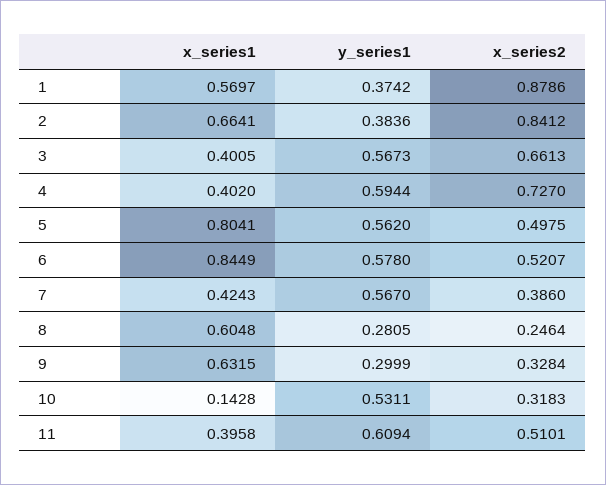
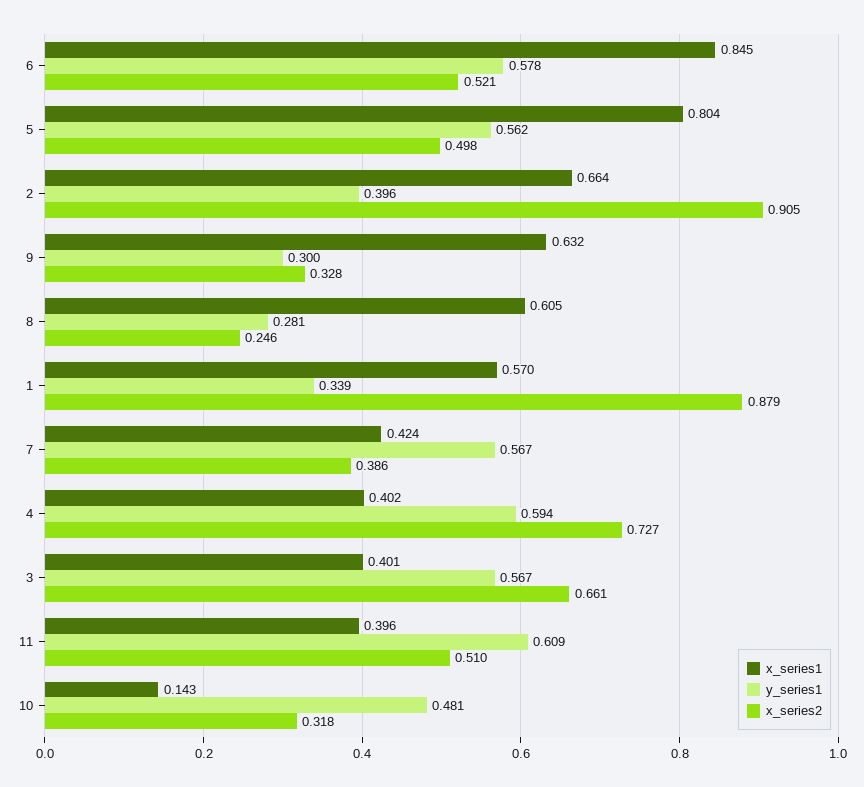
  {
    "x_series1": {
      "1": 0.5697,
      "2": 0.6641,
      "3": 0.4005,
      "4": 0.402,
      "5": 0.8041,
      "6": 0.8449,
      "7": 0.4243,
      "8": 0.6048,
      "9": 0.6315,
      "10": 0.1428,
      "11": 0.3958
    },
    "y_series1": {
-     "1": 0.3742,
+     "1": 0.339,
-     "2": 0.3836,
+     "2": 0.396,
      "3": 0.5673,
      "4": 0.5944,
      "5": 0.562,
      "6": 0.578,
      "7": 0.567,
      "8": 0.2805,
      "9": 0.2999,
-     "10": 0.5311,
+     "10": 0.481,
      "11": 0.6094
    },
    "x_series2": {
      "1": 0.8786,
-     "2": 0.8412,
+     "2": 0.905,
      "3": 0.6613,
      "4": 0.727,
      "5": 0.4975,
      "6": 0.5207,
      "7": 0.386,
      "8": 0.2464,
      "9": 0.3284,
      "10": 0.3183,
      "11": 0.5101
    }
  }

